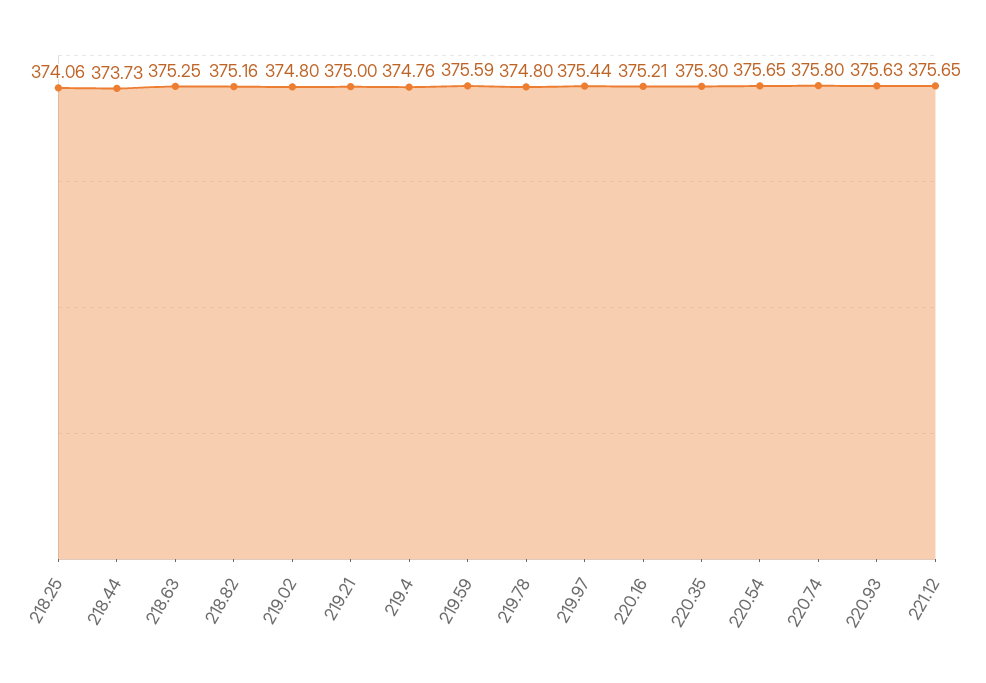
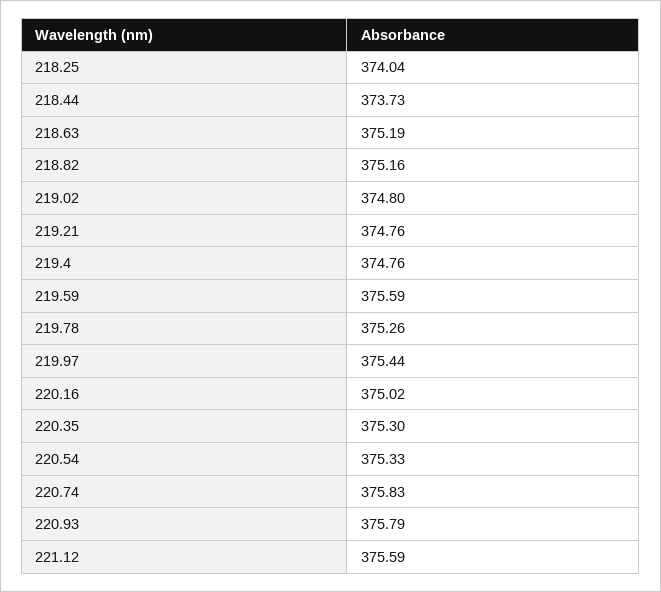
  {
-   "218.25": 374.06,
+   "218.25": 374.04,
    "218.44": 373.73,
-   "218.63": 375.25,
+   "218.63": 375.19,
    "218.82": 375.16,
    "219.02": 374.8,
-   "219.21": 375,
+   "219.21": 374.76,
    "219.4": 374.76,
    "219.59": 375.59,
-   "219.78": 374.8,
+   "219.78": 375.26,
    "219.97": 375.44,
-   "220.16": 375.21,
+   "220.16": 375.02,
    "220.35": 375.3,
-   "220.54": 375.65,
+   "220.54": 375.33,
-   "220.74": 375.8,
+   "220.74": 375.83,
-   "220.93": 375.63,
+   "220.93": 375.79,
-   "221.12": 375.65
+   "221.12": 375.59
  }

